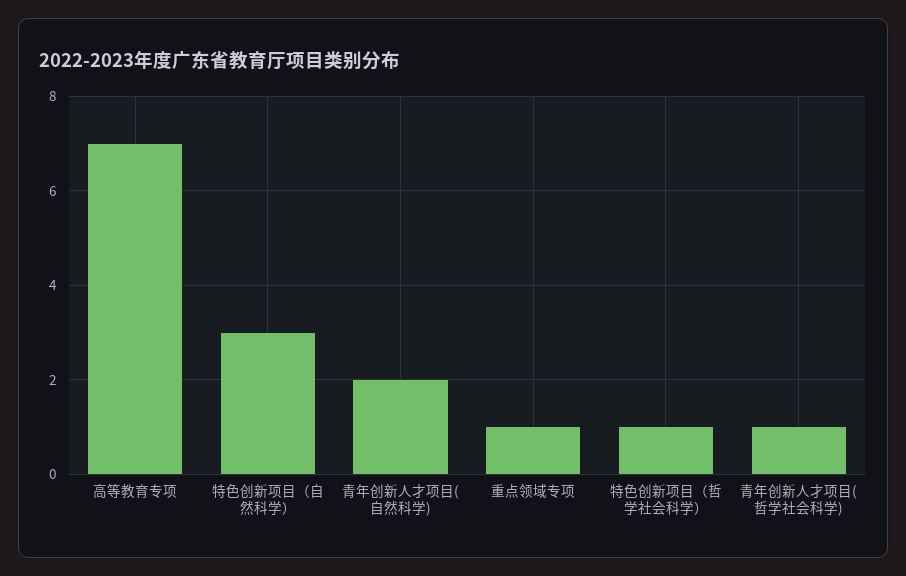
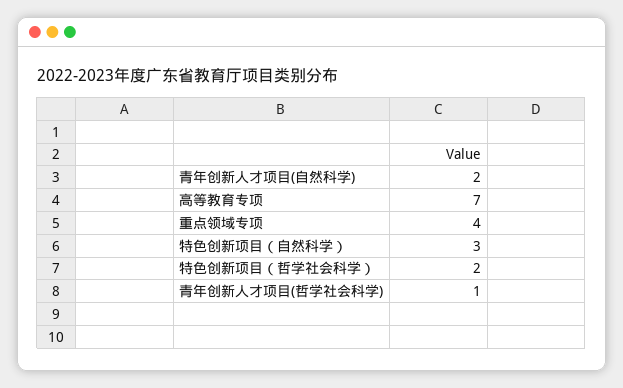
  {
    "高等教育专项": 7,
    "特色创新项目（自然科学）": 3,
    "青年创新人才项目(自然科学)": 2,
-   "重点领域专项": 1,
+   "重点领域专项": 4,
-   "特色创新项目（哲学社会科学）": 1,
+   "特色创新项目（哲学社会科学）": 2,
    "青年创新人才项目(哲学社会科学)": 1
  }

